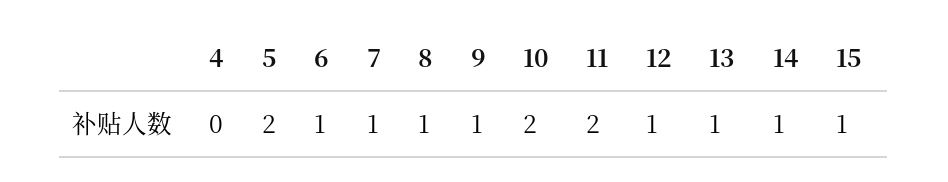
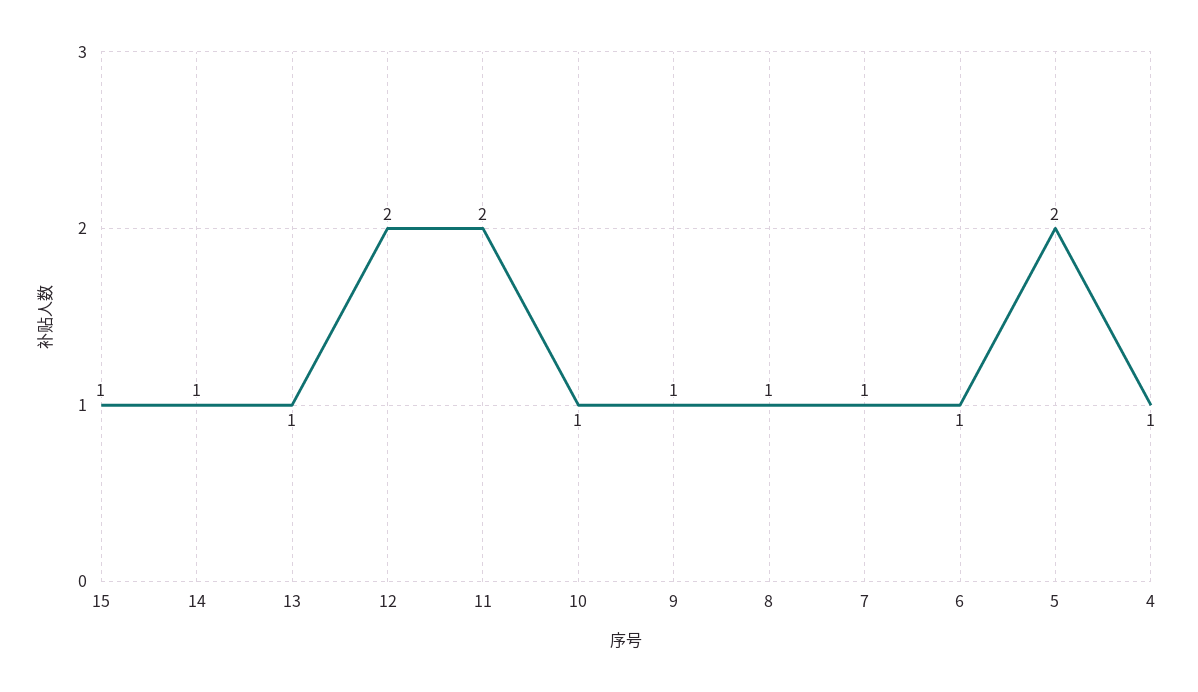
  {
-   "4": 0,
+   "4": 1,
    "5": 2,
    "6": 1,
    "7": 1,
    "8": 1,
    "9": 1,
-   "10": 2,
+   "10": 1,
    "11": 2,
-   "12": 1,
+   "12": 2,
    "13": 1,
    "14": 1,
    "15": 1
  }

